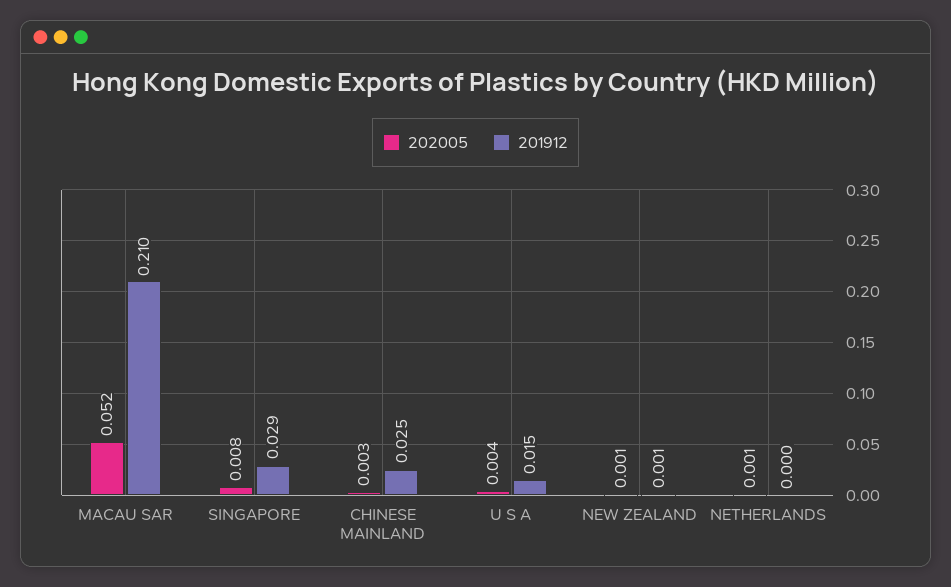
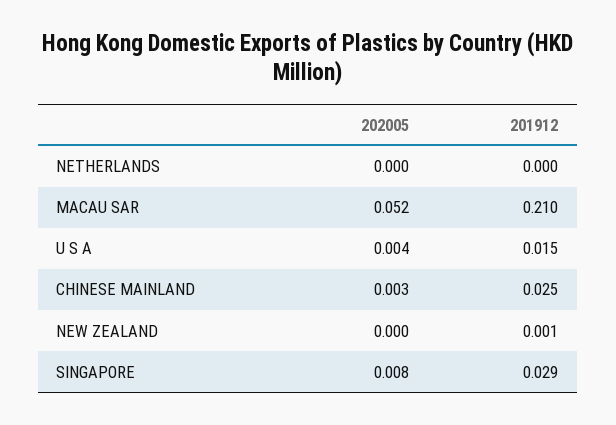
  {
    "202005": {
      "MACAU SAR": 0.052,
      "SINGAPORE": 0.008,
      "CHINESE MAINLAND": 0.003,
      "U S A": 0.004,
-     "NEW ZEALAND": 0.001,
+     "NEW ZEALAND": 0,
-     "NETHERLANDS": 0.001
+     "NETHERLANDS": 0
    },
    "201912": {
      "MACAU SAR": 0.21,
      "SINGAPORE": 0.029,
      "CHINESE MAINLAND": 0.025,
      "U S A": 0.015,
      "NEW ZEALAND": 0.001,
      "NETHERLANDS": 0
    }
  }

